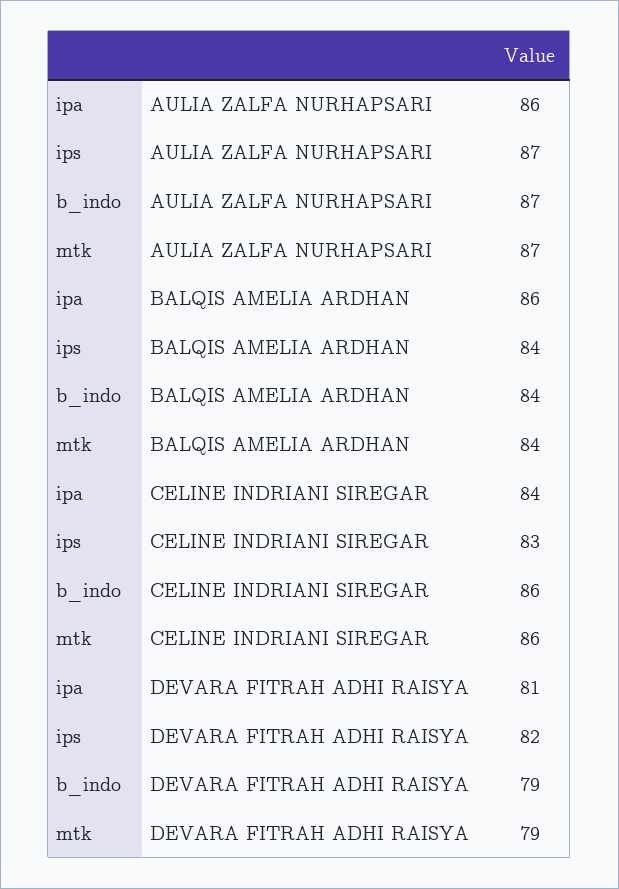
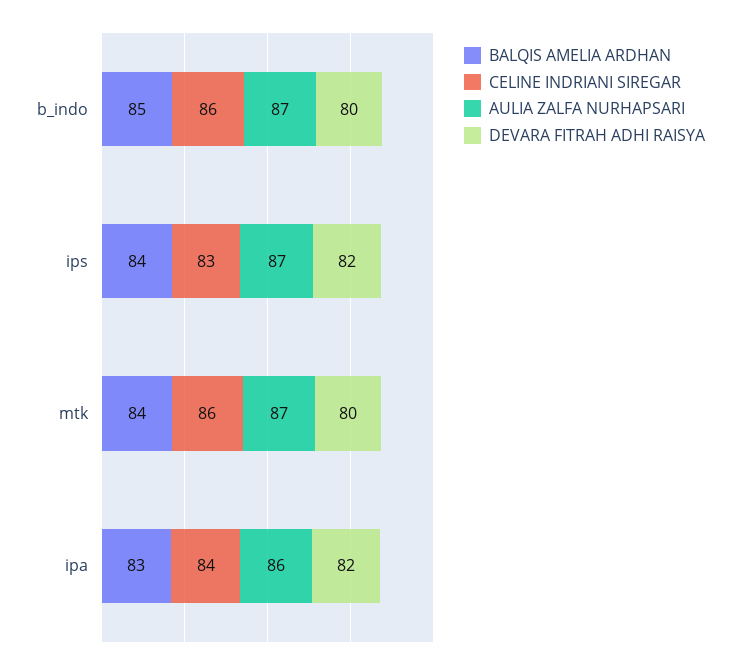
  {
    "AULIA ZALFA NURHAPSARI": {
      "ipa": 86,
      "ips": 87,
      "b_indo": 87,
      "mtk": 87
    },
    "BALQIS AMELIA ARDHAN": {
-     "ipa": 86,
+     "ipa": 83,
      "ips": 84,
-     "b_indo": 84,
+     "b_indo": 85,
      "mtk": 84
    },
    "CELINE INDRIANI SIREGAR": {
      "ipa": 84,
      "ips": 83,
      "b_indo": 86,
      "mtk": 86
    },
    "DEVARA FITRAH ADHI RAISYA": {
-     "ipa": 81,
+     "ipa": 82,
      "ips": 82,
-     "b_indo": 79,
+     "b_indo": 80,
-     "mtk": 79
+     "mtk": 80
    }
  }

